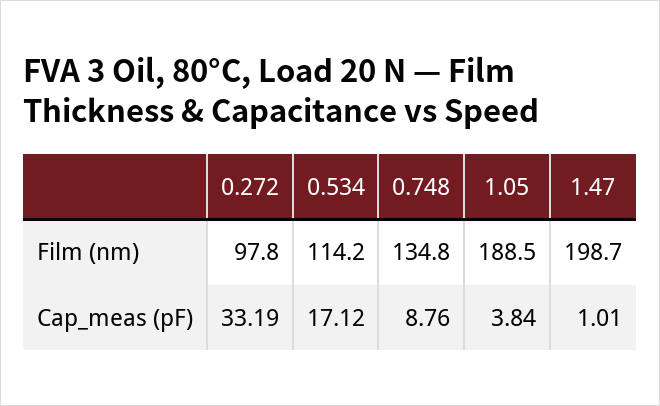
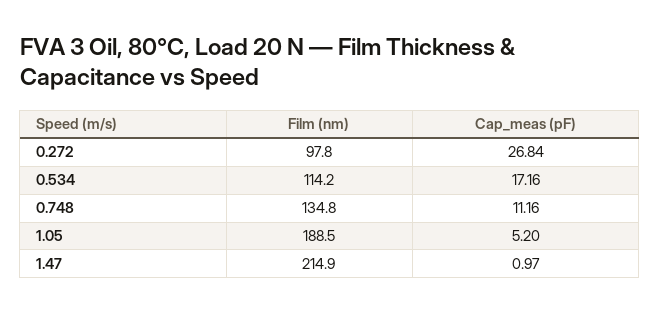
  {
    "0.272": {
      "Film (nm)": 97.8,
-     "Cap_meas (pF)": 33.19
+     "Cap_meas (pF)": 26.84
    },
    "0.534": {
      "Film (nm)": 114.2,
-     "Cap_meas (pF)": 17.12
+     "Cap_meas (pF)": 17.16
    },
    "0.748": {
      "Film (nm)": 134.8,
-     "Cap_meas (pF)": 8.76
+     "Cap_meas (pF)": 11.16
    },
    "1.05": {
      "Film (nm)": 188.5,
-     "Cap_meas (pF)": 3.84
+     "Cap_meas (pF)": 5.2
    },
    "1.47": {
-     "Film (nm)": 198.7,
+     "Film (nm)": 214.9,
-     "Cap_meas (pF)": 1.01
+     "Cap_meas (pF)": 0.97
    }
  }

